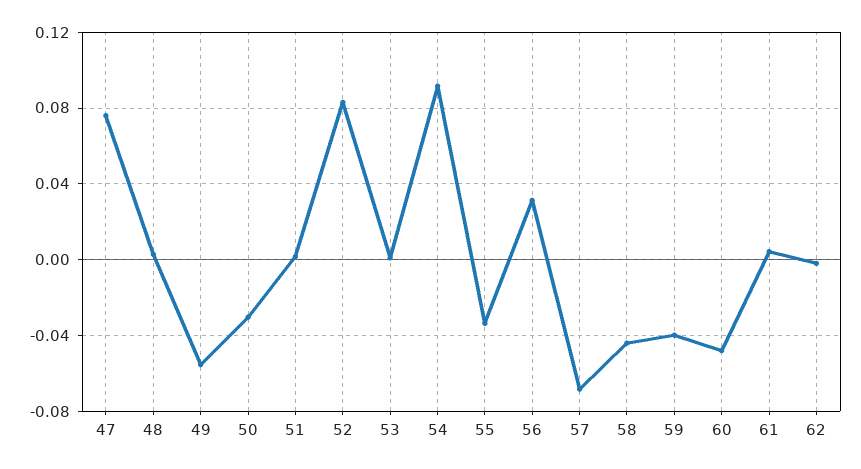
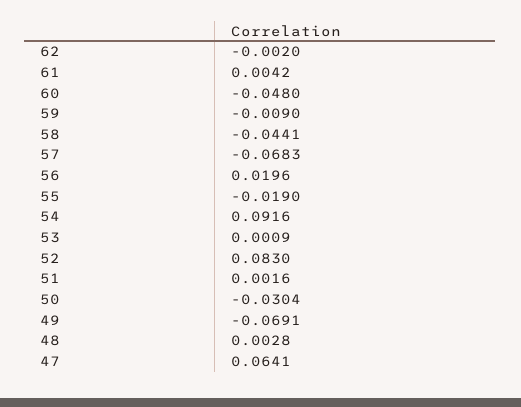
  {
-   "47": 0.075,
+   "47": 0.0641,
    "48": 0.0028,
-   "49": -0.055,
+   "49": -0.0691,
    "50": -0.0304,
    "51": 0.0016,
    "52": 0.083,
    "53": 0.0009,
    "54": 0.0916,
-   "55": -0.035,
+   "55": -0.019,
-   "56": 0.03,
+   "56": 0.0196,
    "57": -0.0683,
    "58": -0.0441,
-   "59": -0.04,
+   "59": -0.009,
    "60": -0.048,
    "61": 0.0042,
    "62": -0.002
  }

